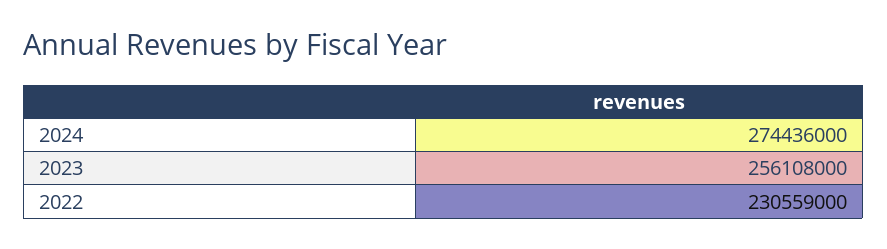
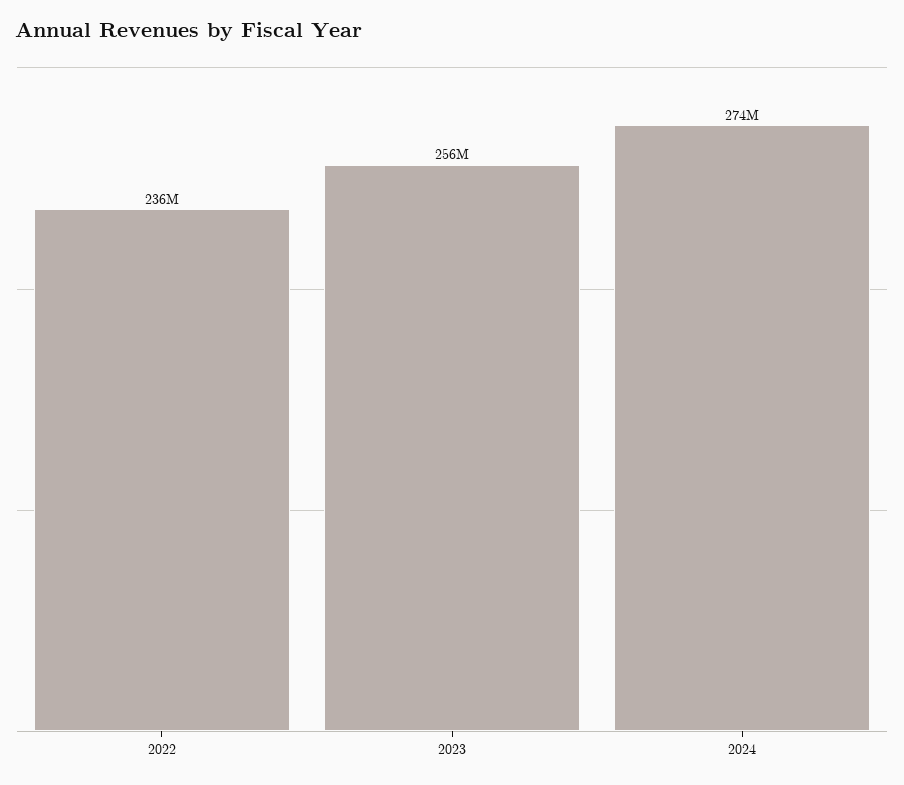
  {
    "2024": 274436000,
    "2023": 256108000,
-   "2022": 230559000
+   "2022": 236000000
  }

